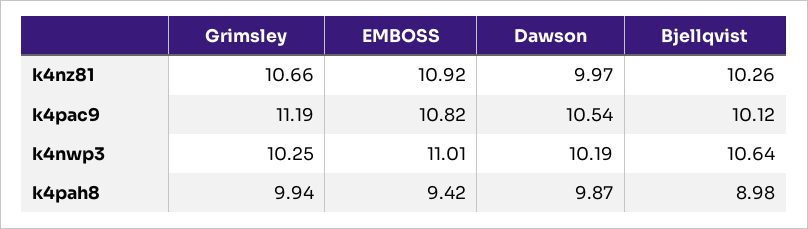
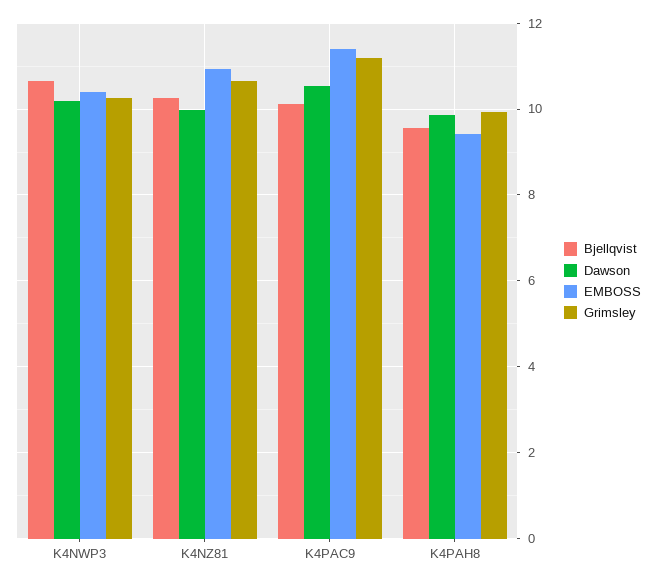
  {
    "Grimsley": {
      "k4nz81": 10.66,
      "k4pac9": 11.19,
      "k4nwp3": 10.25,
      "k4pah8": 9.94
    },
    "EMBOSS": {
      "k4nz81": 10.92,
-     "k4pac9": 10.82,
+     "k4pac9": 11.4,
-     "k4nwp3": 11.01,
+     "k4nwp3": 10.4,
      "k4pah8": 9.42
    },
    "Dawson": {
      "k4nz81": 9.97,
      "k4pac9": 10.54,
      "k4nwp3": 10.19,
      "k4pah8": 9.87
    },
    "Bjellqvist": {
      "k4nz81": 10.26,
      "k4pac9": 10.12,
      "k4nwp3": 10.64,
-     "k4pah8": 8.98
+     "k4pah8": 9.6
    }
  }

